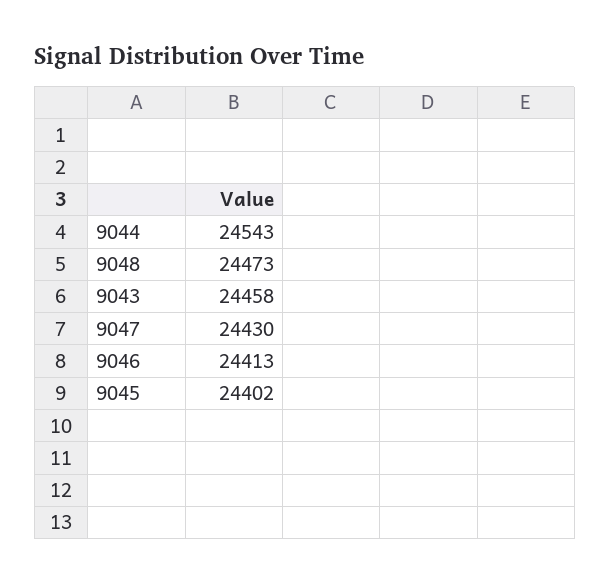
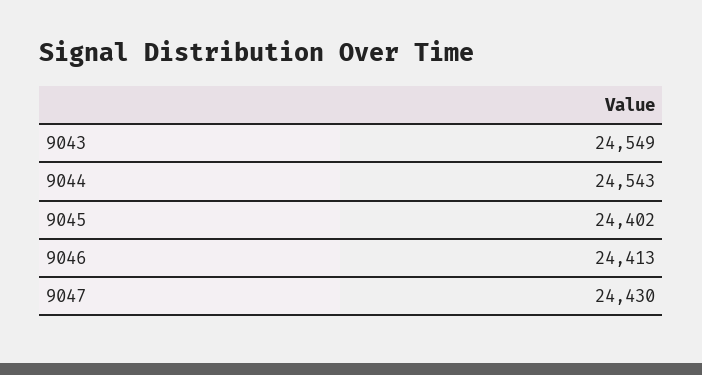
  {
    "9044": 24543,
-   "9048": 24473,
-   "9043": 24458,
+   "9043": 24549,
    "9047": 24430,
    "9046": 24413,
    "9045": 24402
  }

